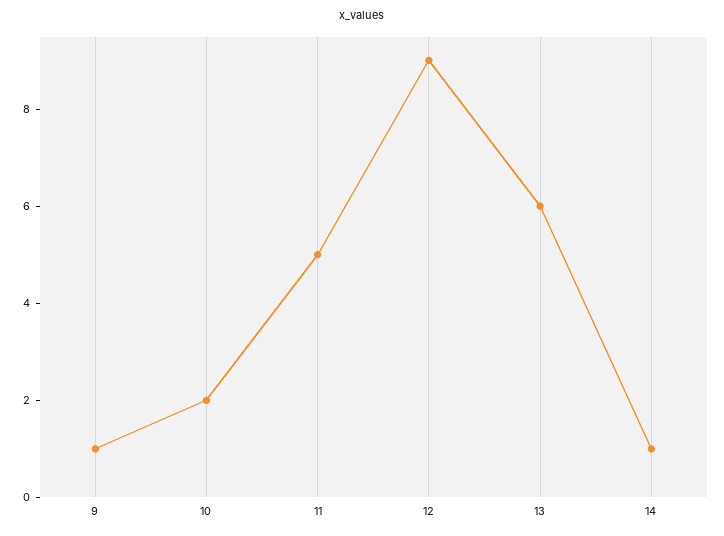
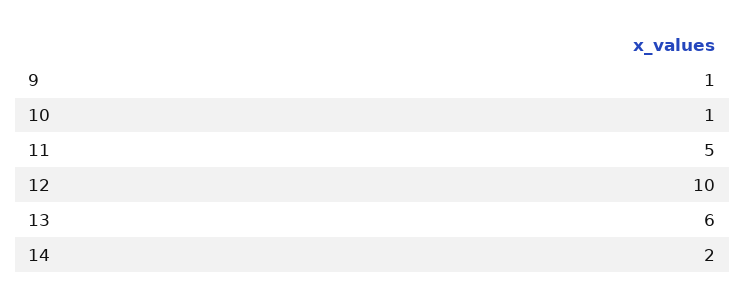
  {
    "9": 1,
-   "10": 2,
+   "10": 1,
    "11": 5,
-   "12": 9,
+   "12": 10,
    "13": 6,
-   "14": 1
+   "14": 2
  }

